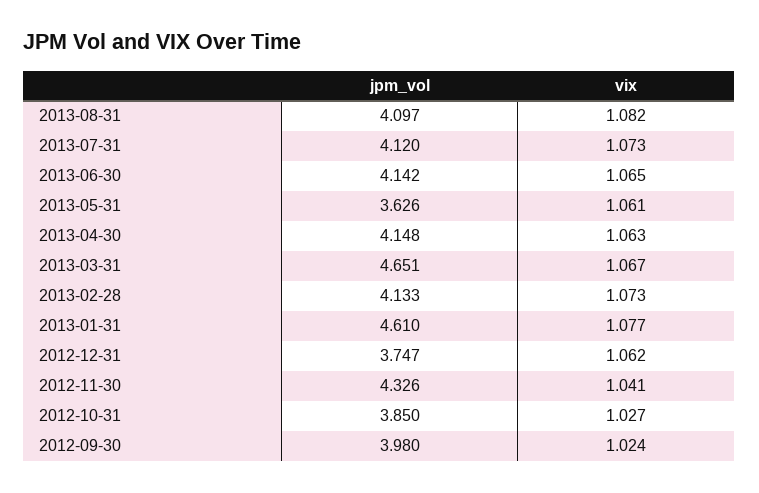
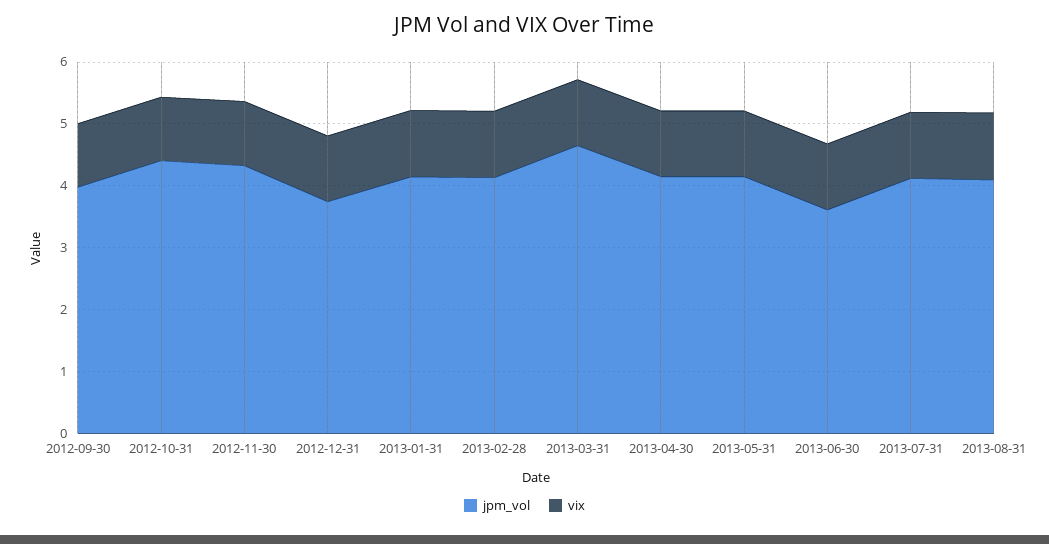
  {
    "jpm_vol": {
      "2013-08-31": 4.097,
      "2013-07-31": 4.12,
-     "2013-06-30": 4.142,
+     "2013-06-30": 3.6,
-     "2013-05-31": 3.626,
+     "2013-05-31": 4.2,
      "2013-04-30": 4.148,
      "2013-03-31": 4.651,
      "2013-02-28": 4.133,
-     "2013-01-31": 4.61,
+     "2013-01-31": 4.2,
      "2012-12-31": 3.747,
      "2012-11-30": 4.326,
-     "2012-10-31": 3.85,
+     "2012-10-31": 4.4,
      "2012-09-30": 3.98
    },
    "vix": {
      "2013-08-31": 1.082,
      "2013-07-31": 1.073,
      "2013-06-30": 1.065,
      "2013-05-31": 1.061,
      "2013-04-30": 1.063,
      "2013-03-31": 1.067,
      "2013-02-28": 1.073,
      "2013-01-31": 1.077,
      "2012-12-31": 1.062,
      "2012-11-30": 1.041,
      "2012-10-31": 1.027,
      "2012-09-30": 1.024
    }
  }

